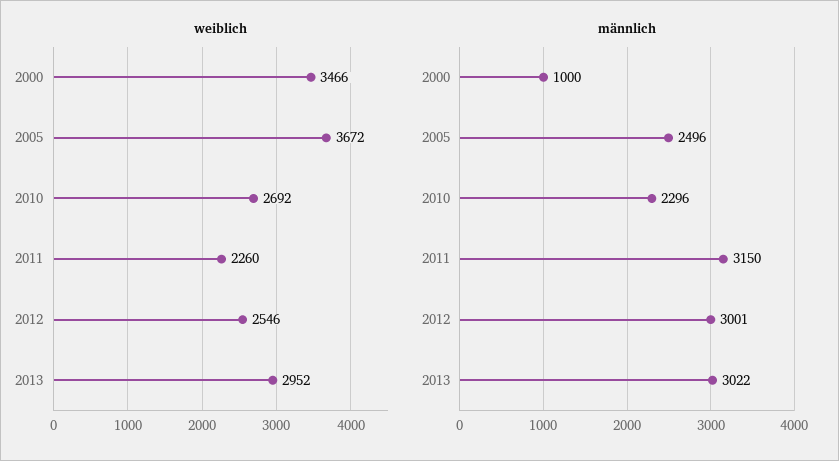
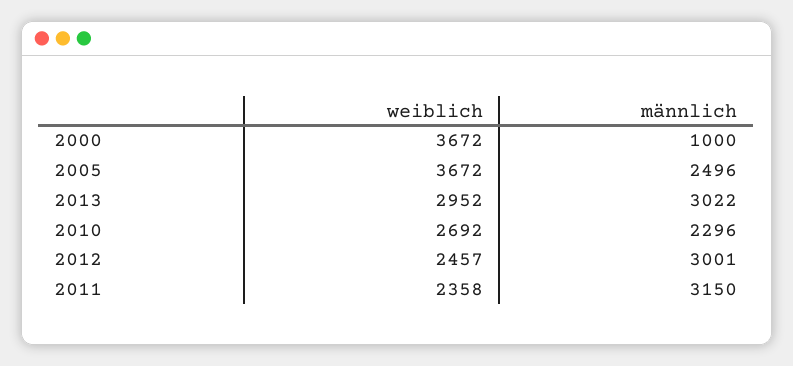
  {
    "weiblich": {
-     "2000": 3466,
+     "2000": 3672,
      "2005": 3672,
      "2010": 2692,
-     "2011": 2260,
+     "2011": 2358,
-     "2012": 2546,
+     "2012": 2457,
      "2013": 2952
    },
    "männlich": {
      "2000": 1000,
      "2005": 2496,
      "2010": 2296,
      "2011": 3150,
      "2012": 3001,
      "2013": 3022
    }
  }

